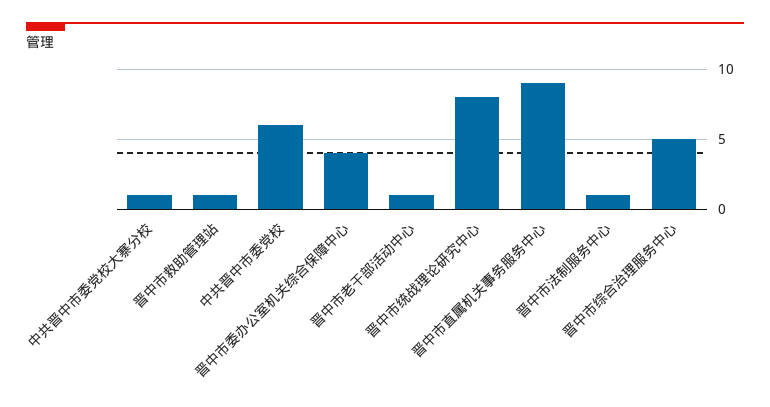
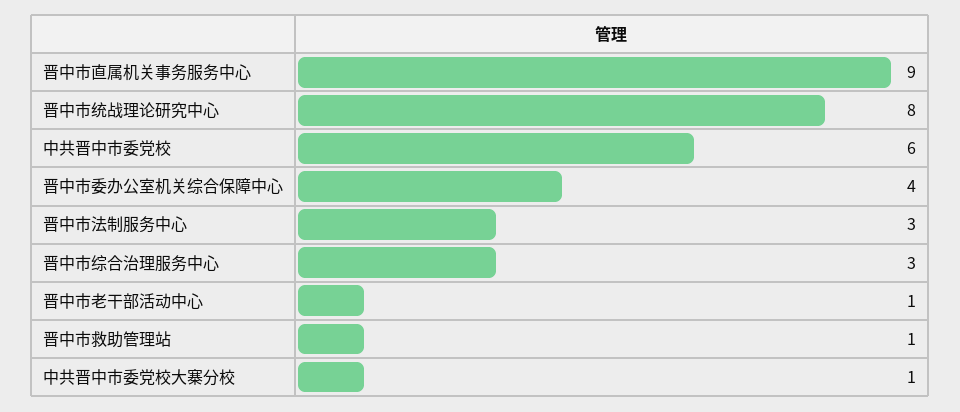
  {
    "中共晋中市委党校大寨分校": 1,
    "晋中市救助管理站": 1,
    "中共晋中市委党校": 6,
    "晋中市委办公室机关综合保障中心": 4,
    "晋中市老干部活动中心": 1,
    "晋中市统战理论研究中心": 8,
    "晋中市直属机关事务服务中心": 9,
-   "晋中市法制服务中心": 1,
+   "晋中市法制服务中心": 3,
-   "晋中市综合治理服务中心": 5
+   "晋中市综合治理服务中心": 3
  }

